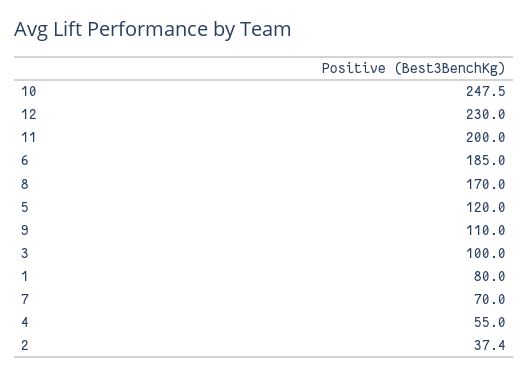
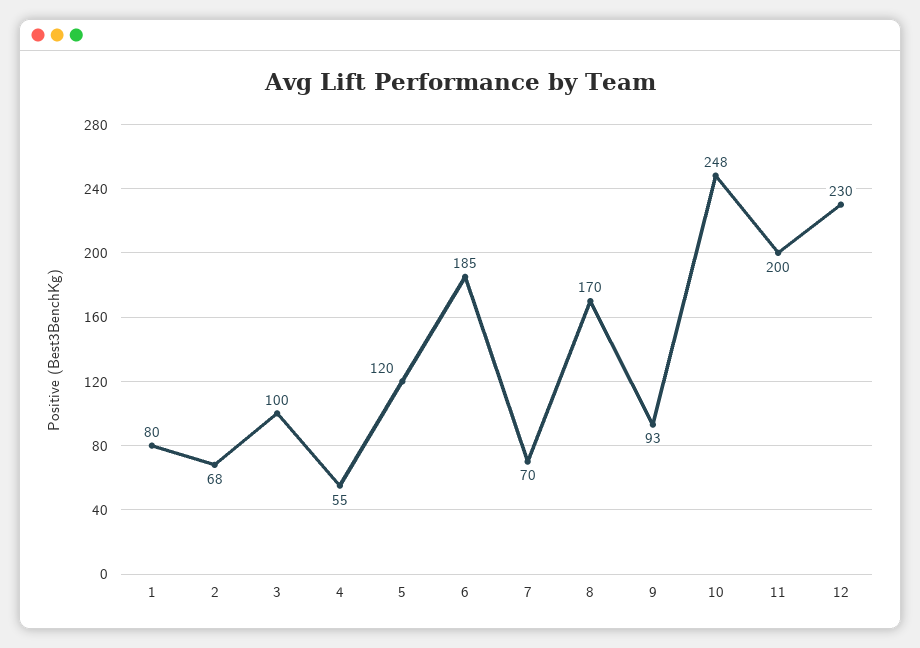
  {
    "10": 247.5,
    "12": 230,
    "11": 200,
    "6": 185,
    "8": 170,
    "5": 120,
-   "9": 110,
+   "9": 93,
    "3": 100,
    "1": 80,
    "7": 70,
    "4": 55,
-   "2": 37.4
+   "2": 68
  }

